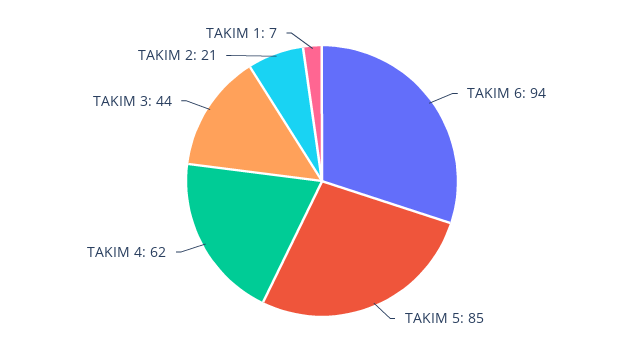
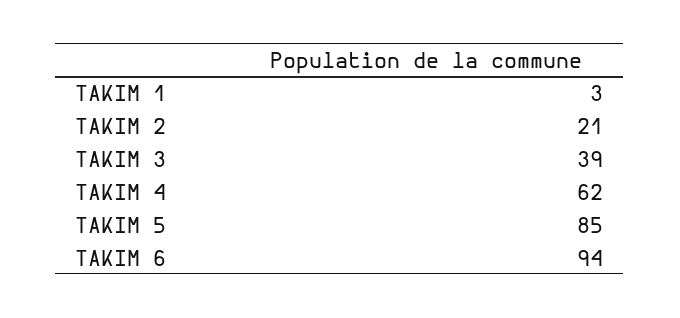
  {
    "TAKIM 6": 94,
    "TAKIM 5": 85,
    "TAKIM 4": 62,
-   "TAKIM 3": 44,
+   "TAKIM 3": 39,
    "TAKIM 2": 21,
-   "TAKIM 1": 7
+   "TAKIM 1": 3
  }

